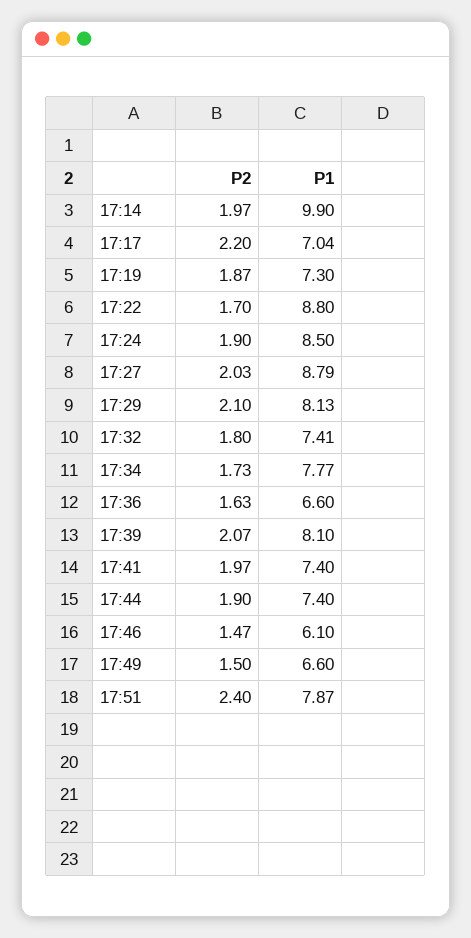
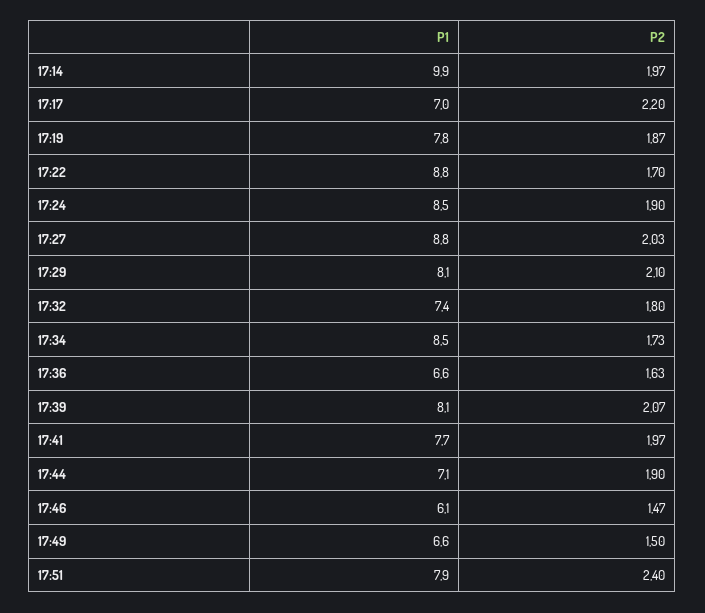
  {
    "P2": {
      "17:14": 1.97,
      "17:17": 2.2,
      "17:19": 1.87,
      "17:22": 1.7,
      "17:24": 1.9,
      "17:27": 2.03,
      "17:29": 2.1,
      "17:32": 1.8,
      "17:34": 1.73,
      "17:36": 1.63,
      "17:39": 2.07,
      "17:41": 1.97,
      "17:44": 1.9,
      "17:46": 1.47,
      "17:49": 1.5,
      "17:51": 2.4
    },
    "P1": {
      "17:14": 9.9,
      "17:17": 7.04,
-     "17:19": 7.3,
+     "17:19": 7.8,
      "17:22": 8.8,
      "17:24": 8.5,
      "17:27": 8.79,
      "17:29": 8.13,
      "17:32": 7.41,
-     "17:34": 7.77,
+     "17:34": 8.5,
      "17:36": 6.6,
      "17:39": 8.1,
-     "17:41": 7.4,
+     "17:41": 7.7,
-     "17:44": 7.4,
+     "17:44": 7.1,
      "17:46": 6.1,
      "17:49": 6.6,
      "17:51": 7.87
    }
  }

